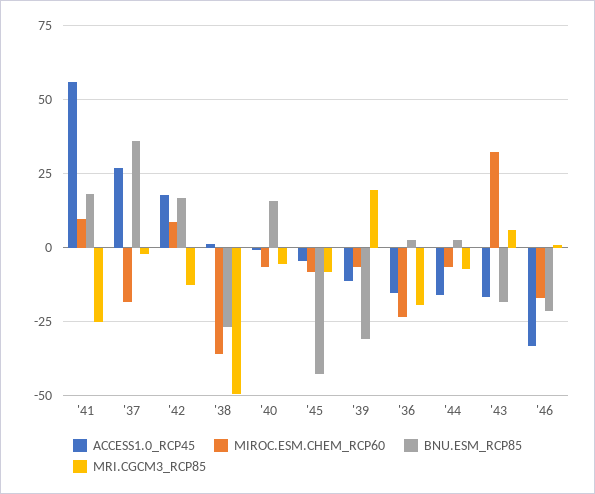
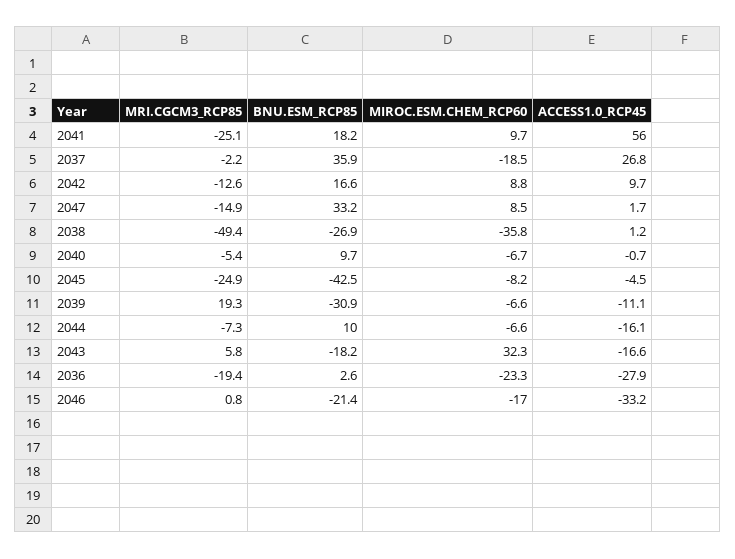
  {
    "ACCESS1.0_RCP45": {
      "'41": 56,
      "'37": 26.8,
-     "'42": 17.5,
+     "'42": 9.7,
      "'38": 1.2,
      "'40": -0.7,
      "'45": -4.5,
      "'39": -11.1,
-     "'36": -15,
+     "'36": -27.9,
      "'44": -16.1,
      "'43": -16.6,
-     "'46": -33.2
+     "'46": -33.2,
+     "2047": 1.7
    },
    "MIROC.ESM.CHEM_RCP60": {
      "'41": 9.7,
      "'37": -18.5,
      "'42": 8.8,
      "'38": -35.8,
      "'40": -6.7,
      "'45": -8.2,
      "'39": -6.6,
      "'36": -23.3,
      "'44": -6.6,
      "'43": 32.3,
-     "'46": -17
+     "'46": -17,
+     "2047": 8.5
    },
    "BNU.ESM_RCP85": {
      "'41": 18.2,
      "'37": 35.9,
      "'42": 16.6,
      "'38": -26.9,
-     "'40": 15,
+     "'40": 9.7,
      "'45": -42.5,
      "'39": -30.9,
      "'36": 2.6,
-     "'44": 2.5,
+     "'44": 10,
      "'43": -18.2,
-     "'46": -21.4
+     "'46": -21.4,
+     "2047": 33.2
    },
    "MRI.CGCM3_RCP85": {
      "'41": -25.1,
      "'37": -2.2,
      "'42": -12.6,
      "'38": -49.4,
      "'40": -5.4,
-     "'45": -7.5,
+     "'45": -24.9,
      "'39": 19.3,
      "'36": -19.4,
      "'44": -7.3,
      "'43": 5.8,
-     "'46": 0.8
+     "'46": 0.8,
+     "2047": -14.9
    }
  }

